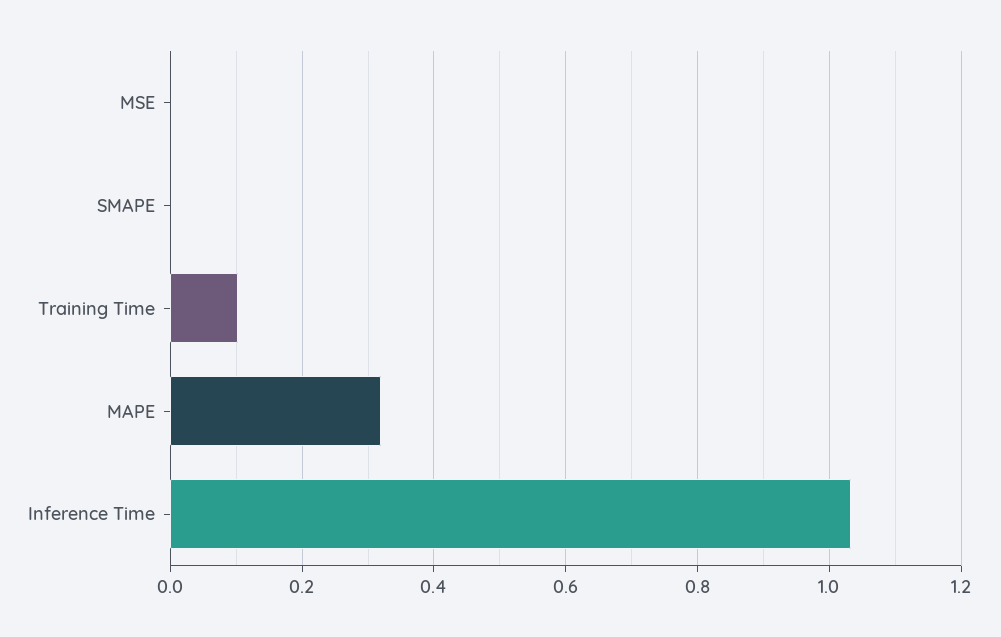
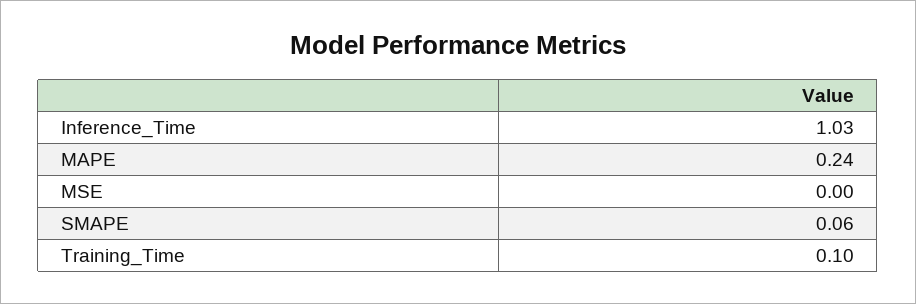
  {
    "MSE": 0,
-   "SMAPE": 0,
+   "SMAPE": 0.06,
    "Training Time": 0.1,
-   "MAPE": 0.32,
+   "MAPE": 0.24,
    "Inference Time": 1.03
  }

